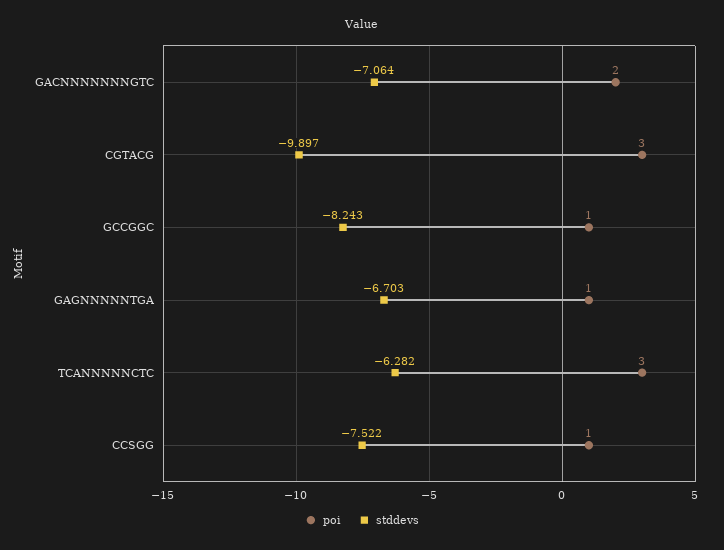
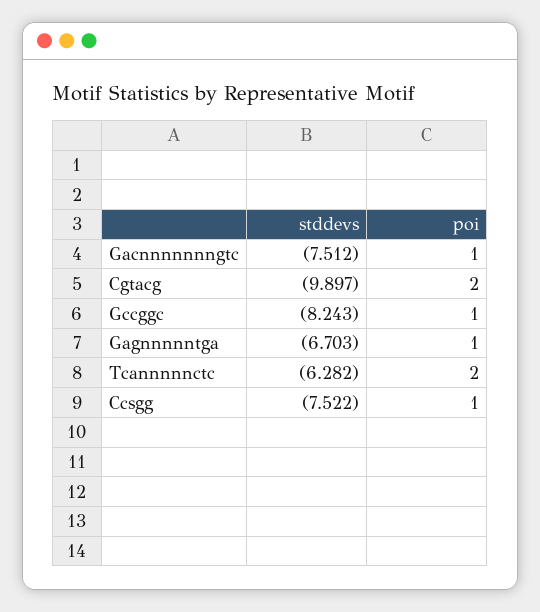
  {
    "poi": {
-     "GACNNNNNNNGTC": 2,
+     "GACNNNNNNNGTC": 1,
-     "CGTACG": 3,
+     "CGTACG": 2,
      "GCCGGC": 1,
      "GAGNNNNNTGA": 1,
-     "TCANNNNNCTC": 3,
+     "TCANNNNNCTC": 2,
      "CCSGG": 1
    },
    "stddevs": {
-     "GACNNNNNNNGTC": -7.064,
+     "GACNNNNNNNGTC": -7.512,
      "CGTACG": -9.897,
      "GCCGGC": -8.243,
      "GAGNNNNNTGA": -6.703,
      "TCANNNNNCTC": -6.282,
      "CCSGG": -7.522
    }
  }

